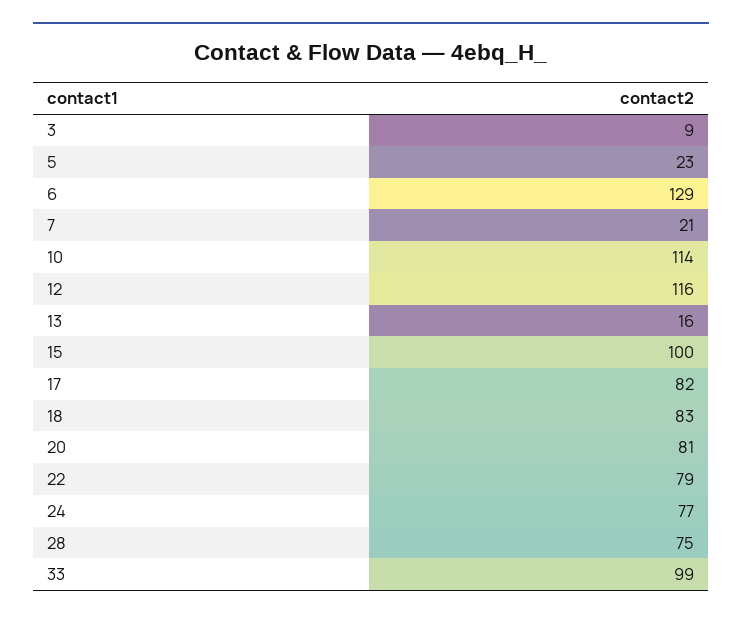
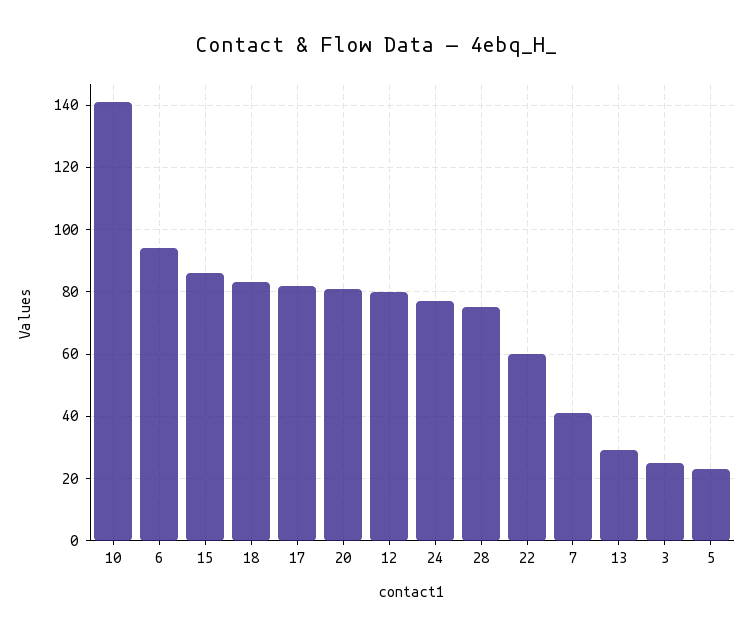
  {
-   "3": 9,
+   "3": 25,
    "5": 23,
-   "6": 129,
+   "6": 95,
-   "7": 21,
+   "7": 40,
-   "10": 114,
+   "10": 140,
-   "12": 116,
+   "12": 80,
-   "13": 16,
+   "13": 30,
-   "15": 100,
+   "15": 85,
    "17": 82,
    "18": 83,
    "20": 81,
-   "22": 79,
+   "22": 60,
    "24": 77,
-   "28": 75,
+   "28": 75
-   "33": 99
  }

